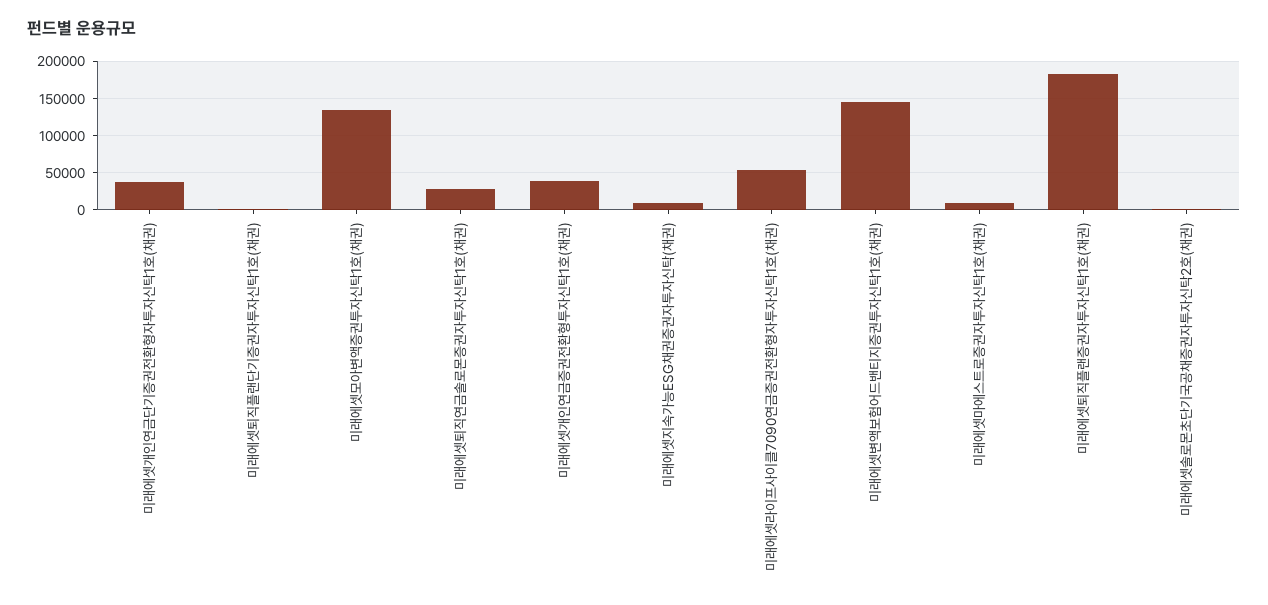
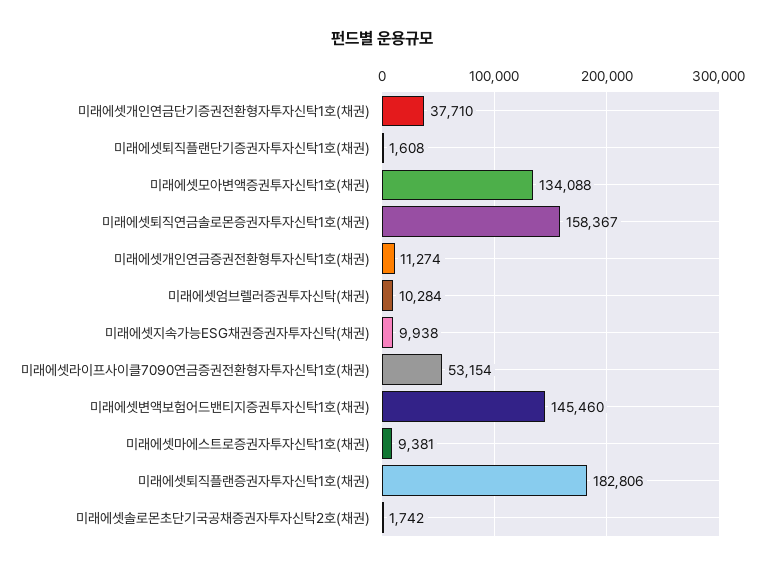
  {
    "미래에셋개인연금단기증권전환형자투자신탁1호(채권)": 37710,
    "미래에셋퇴직플랜단기증권자투자신탁1호(채권)": 1608,
    "미래에셋모아변액증권투자신탁1호(채권)": 134088,
-   "미래에셋퇴직연금솔로몬증권자투자신탁1호(채권)": 30000,
+   "미래에셋퇴직연금솔로몬증권자투자신탁1호(채권)": 158367,
-   "미래에셋개인연금증권전환형투자신탁1호(채권)": 40000,
+   "미래에셋개인연금증권전환형투자신탁1호(채권)": 11274,
    "미래에셋지속가능ESG채권증권자투자신탁(채권)": 9938,
    "미래에셋라이프사이클7090연금증권전환형자투자신탁1호(채권)": 53154,
    "미래에셋변액보험어드밴티지증권투자신탁1호(채권)": 145460,
    "미래에셋마에스트로증권자투자신탁1호(채권)": 9381,
    "미래에셋퇴직플랜증권자투자신탁1호(채권)": 182806,
-   "미래에셋솔로몬초단기국공채증권자투자신탁2호(채권)": 1742
+   "미래에셋솔로몬초단기국공채증권자투자신탁2호(채권)": 1742,
+   "미래에셋엄브렐러증권투자신탁(채권)": 10284
  }

